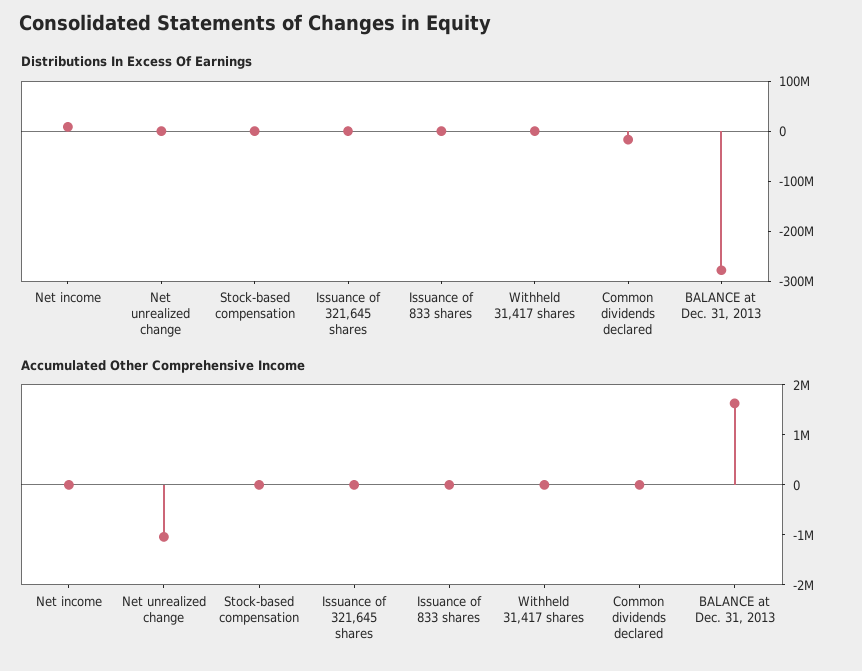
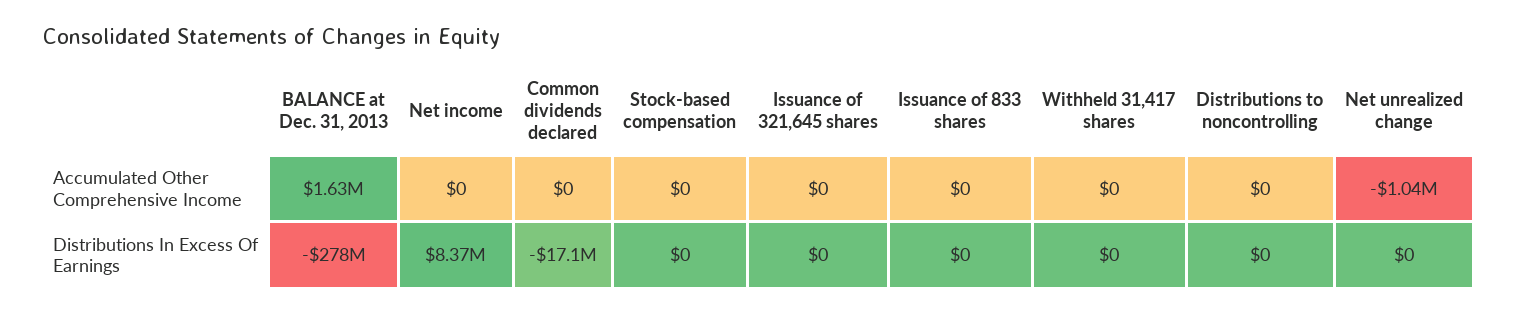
  {
    "Distributions In Excess Of Earnings": {
      "Net income": 8370000,
      "Net unrealized change": 0,
      "Stock-based compensation": 0,
      "Issuance of 321,645 shares": 0,
      "Issuance of 833 shares": 0,
      "Withheld 31,417 shares": 0,
      "Common dividends declared": -17100000,
-     "BALANCE at Dec. 31, 2013": -278000000
+     "BALANCE at Dec. 31, 2013": -278000000,
+     "Distributions to noncontrolling": 0
    },
    "Accumulated Other Comprehensive Income": {
      "Net income": 0,
      "Net unrealized change": -1040000,
      "Stock-based compensation": 0,
      "Issuance of 321,645 shares": 0,
      "Issuance of 833 shares": 0,
      "Withheld 31,417 shares": 0,
      "Common dividends declared": 0,
-     "BALANCE at Dec. 31, 2013": 1630000
+     "BALANCE at Dec. 31, 2013": 1630000,
+     "Distributions to noncontrolling": 0
    }
  }

